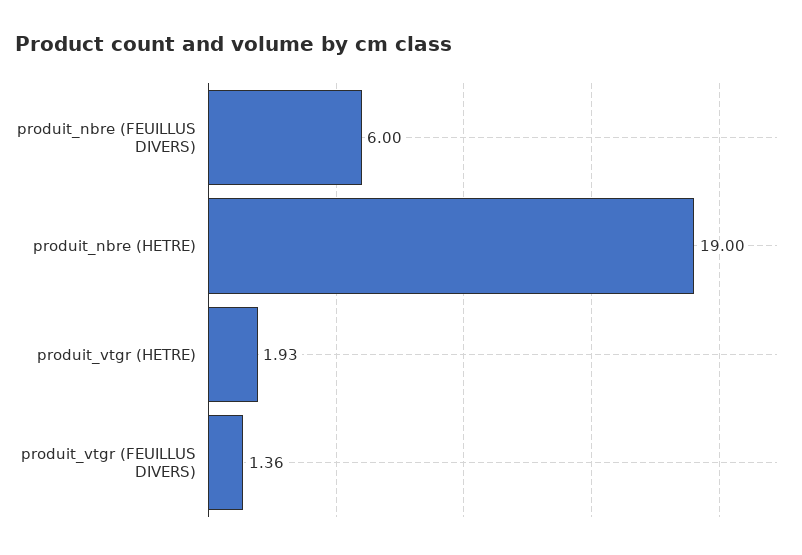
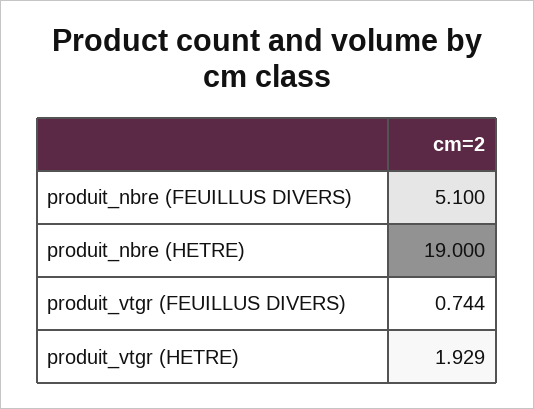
  {
-   "produit_nbre (FEUILLUS DIVERS)": 6,
+   "produit_nbre (FEUILLUS DIVERS)": 5.1,
    "produit_nbre (HETRE)": 19,
    "produit_vtgr (HETRE)": 1.929,
-   "produit_vtgr (FEUILLUS DIVERS)": 1.36
+   "produit_vtgr (FEUILLUS DIVERS)": 0.744
  }

